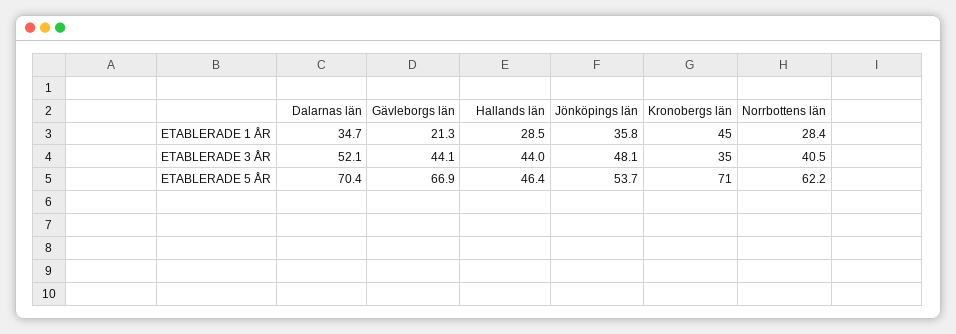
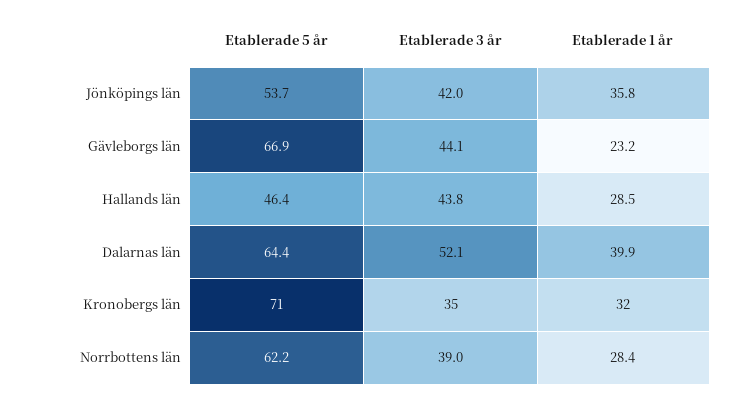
  {
    "Dalarnas län": {
-     "ETABLERADE 1 ÅR": 34.7,
+     "ETABLERADE 1 ÅR": 39.9,
      "ETABLERADE 3 ÅR": 52.1,
-     "ETABLERADE 5 ÅR": 70.4
+     "ETABLERADE 5 ÅR": 64.4
    },
    "Gävleborgs län": {
-     "ETABLERADE 1 ÅR": 21.3,
+     "ETABLERADE 1 ÅR": 23.2,
      "ETABLERADE 3 ÅR": 44.1,
      "ETABLERADE 5 ÅR": 66.9
    },
    "Hallands län": {
      "ETABLERADE 1 ÅR": 28.5,
-     "ETABLERADE 3 ÅR": 44,
+     "ETABLERADE 3 ÅR": 43.8,
      "ETABLERADE 5 ÅR": 46.4
    },
    "Jönköpings län": {
      "ETABLERADE 1 ÅR": 35.8,
-     "ETABLERADE 3 ÅR": 48.1,
+     "ETABLERADE 3 ÅR": 42,
      "ETABLERADE 5 ÅR": 53.7
    },
    "Kronobergs län": {
-     "ETABLERADE 1 ÅR": 45,
+     "ETABLERADE 1 ÅR": 32,
      "ETABLERADE 3 ÅR": 35,
      "ETABLERADE 5 ÅR": 71
    },
    "Norrbottens län": {
      "ETABLERADE 1 ÅR": 28.4,
-     "ETABLERADE 3 ÅR": 40.5,
+     "ETABLERADE 3 ÅR": 39,
      "ETABLERADE 5 ÅR": 62.2
    }
  }

